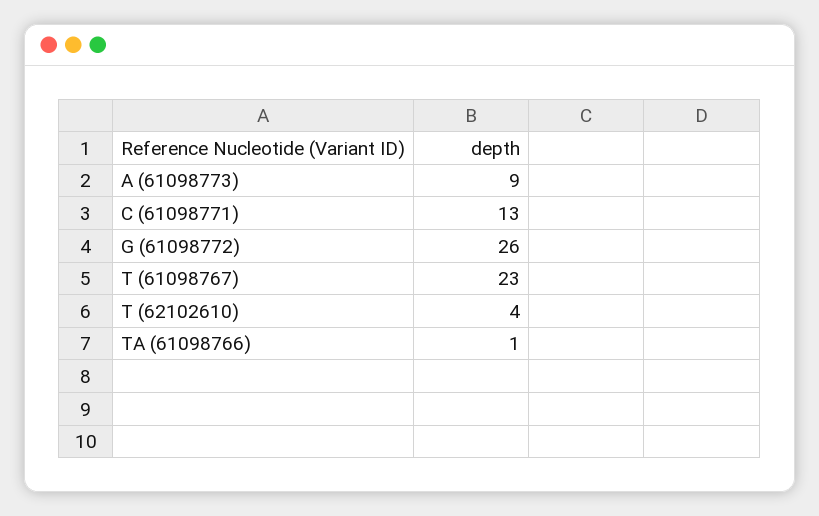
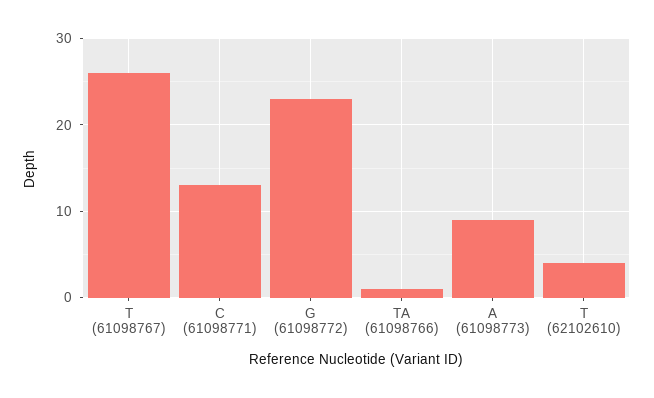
  {
    "A (61098773)": 9,
    "C (61098771)": 13,
-   "G (61098772)": 26,
+   "G (61098772)": 23,
-   "T (61098767)": 23,
+   "T (61098767)": 26,
    "T (62102610)": 4,
    "TA (61098766)": 1
  }

